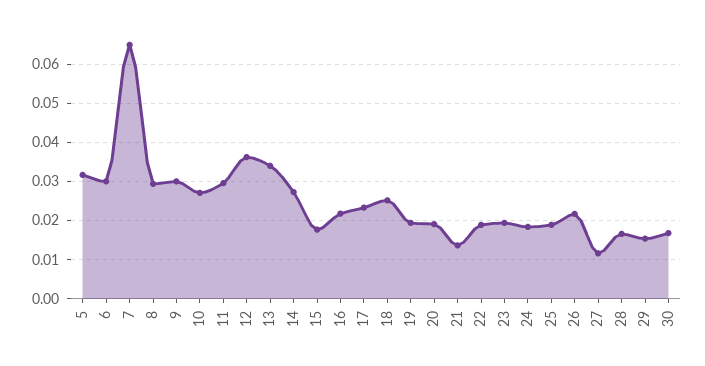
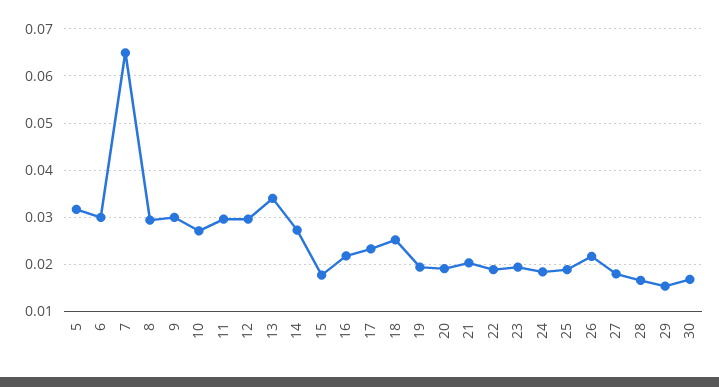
  {
    "5": 0.032,
    "6": 0.03,
    "7": 0.064,
    "8": 0.03,
    "9": 0.03,
    "10": 0.028,
    "11": 0.03,
-   "12": 0.036,
+   "12": 0.03,
    "13": 0.034,
    "14": 0.028,
    "15": 0.018,
    "16": 0.022,
    "17": 0.024,
    "18": 0.026,
    "19": 0.02,
    "20": 0.02,
-   "21": 0.014,
+   "21": 0.02,
    "22": 0.018,
    "23": 0.02,
    "24": 0.018,
    "25": 0.018,
    "26": 0.022,
-   "27": 0.012,
+   "27": 0.018,
    "28": 0.016,
    "29": 0.016,
    "30": 0.016
  }

